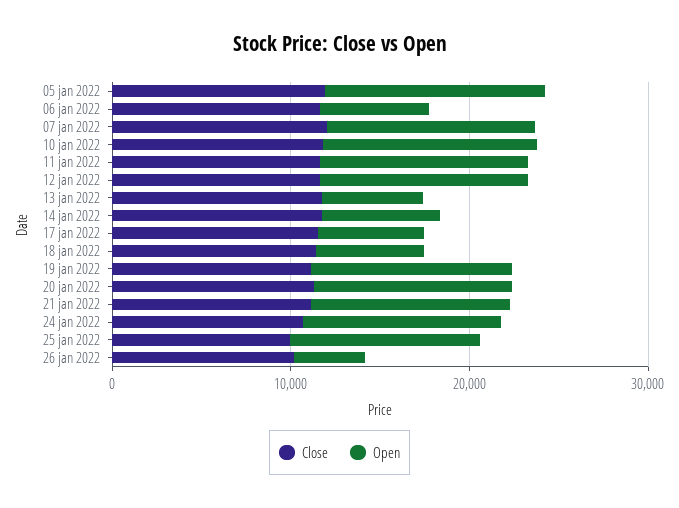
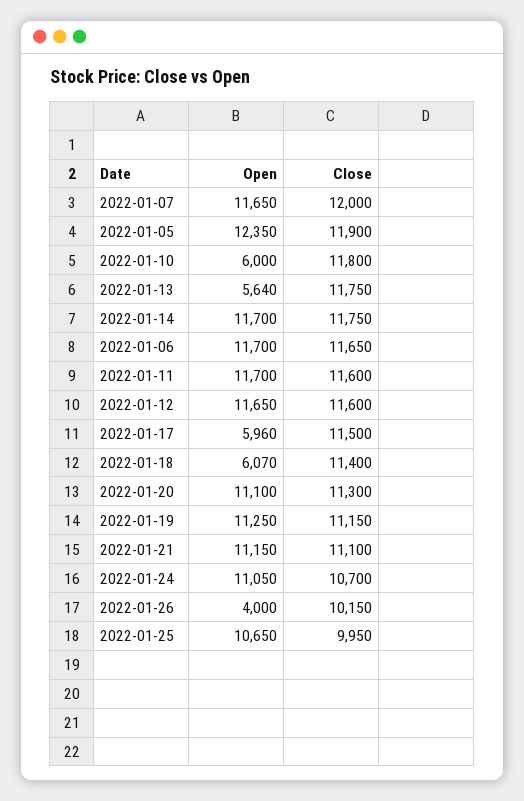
  {
    "Close": {
      "05 jan 2022": 11900,
      "06 jan 2022": 11650,
      "07 jan 2022": 12000,
      "10 jan 2022": 11800,
      "11 jan 2022": 11600,
      "12 jan 2022": 11600,
      "13 jan 2022": 11750,
      "14 jan 2022": 11750,
      "17 jan 2022": 11500,
      "18 jan 2022": 11400,
      "19 jan 2022": 11150,
      "20 jan 2022": 11300,
      "21 jan 2022": 11100,
      "24 jan 2022": 10700,
      "25 jan 2022": 9950,
      "26 jan 2022": 10150
    },
    "Open": {
      "05 jan 2022": 12350,
-     "06 jan 2022": 6000,
+     "06 jan 2022": 11700,
      "07 jan 2022": 11650,
-     "10 jan 2022": 12000,
+     "10 jan 2022": 6000,
      "11 jan 2022": 11700,
      "12 jan 2022": 11650,
      "13 jan 2022": 5640,
-     "14 jan 2022": 6000,
+     "14 jan 2022": 11700,
      "17 jan 2022": 5960,
      "18 jan 2022": 6070,
      "19 jan 2022": 11250,
      "20 jan 2022": 11100,
      "21 jan 2022": 11150,
      "24 jan 2022": 11050,
      "25 jan 2022": 10650,
      "26 jan 2022": 4000
    }
  }

